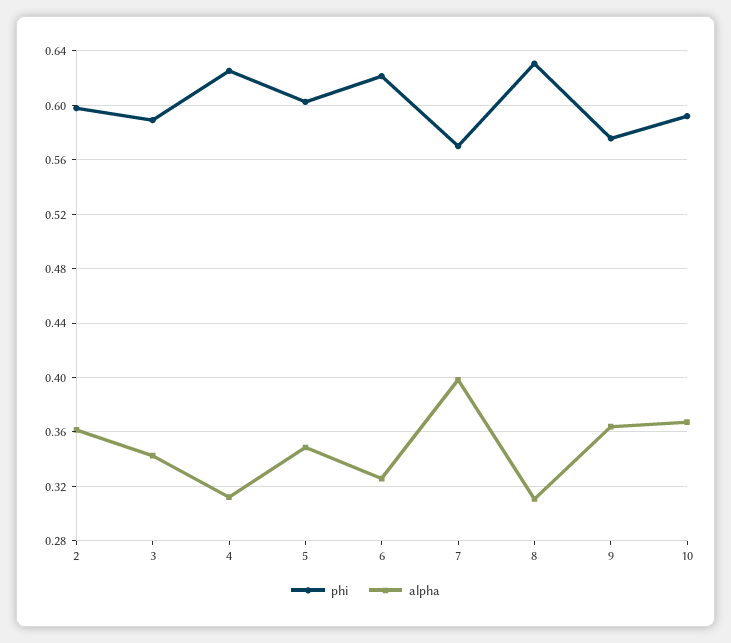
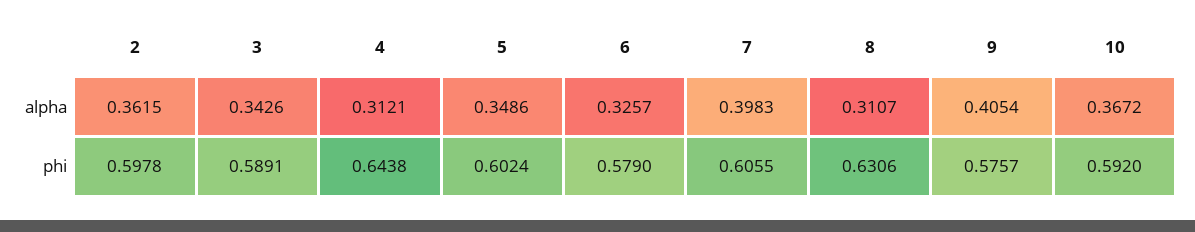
  {
    "phi": {
      "2": 0.5978,
      "3": 0.5891,
-     "4": 0.625,
+     "4": 0.6438,
      "5": 0.6024,
-     "6": 0.62,
+     "6": 0.579,
-     "7": 0.57,
+     "7": 0.6055,
      "8": 0.6306,
      "9": 0.5757,
      "10": 0.592
    },
    "alpha": {
      "2": 0.3615,
      "3": 0.3426,
      "4": 0.3121,
      "5": 0.3486,
      "6": 0.3257,
      "7": 0.3983,
      "8": 0.3107,
-     "9": 0.365,
+     "9": 0.4054,
      "10": 0.3672
    }
  }

